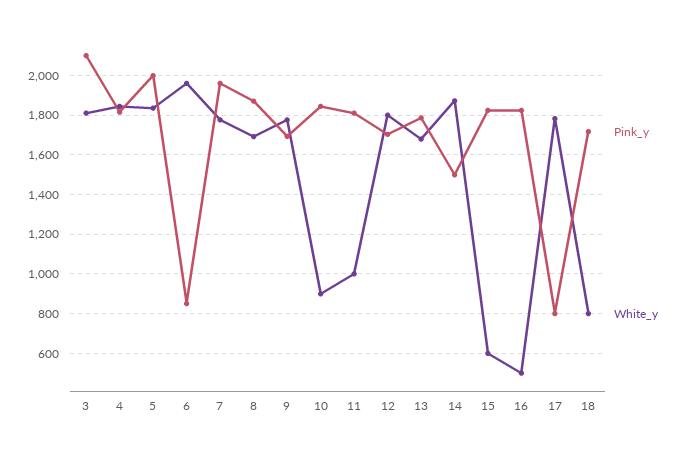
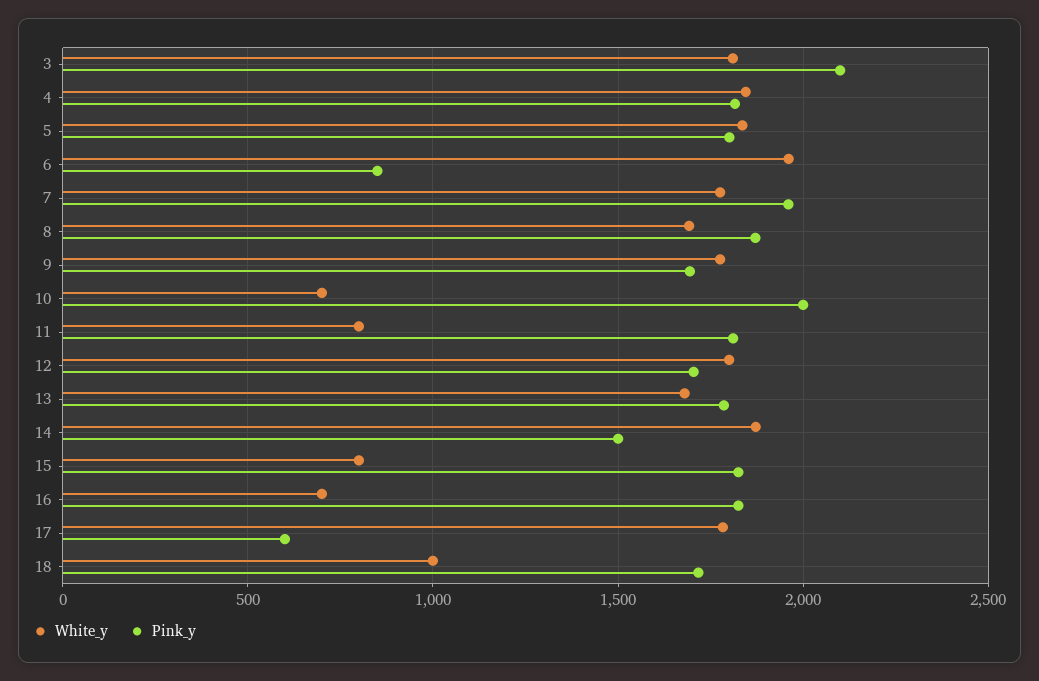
  {
    "Pink_y": {
      "3": 2100,
      "4": 1800,
-     "5": 2000,
+     "5": 1800,
      "6": 850,
      "7": 1950,
      "8": 1850,
      "9": 1700,
-     "10": 1850,
+     "10": 2000,
      "11": 1800,
      "12": 1700,
      "13": 1800,
      "14": 1500,
      "15": 1850,
      "16": 1850,
-     "17": 800,
+     "17": 600,
      "18": 1700
    },
    "White_y": {
      "3": 1800,
      "4": 1850,
      "5": 1850,
      "6": 1950,
      "7": 1800,
      "8": 1700,
      "9": 1800,
-     "10": 900,
+     "10": 700,
-     "11": 1000,
+     "11": 800,
      "12": 1800,
      "13": 1700,
      "14": 1850,
-     "15": 600,
+     "15": 800,
-     "16": 500,
+     "16": 700,
      "17": 1800,
-     "18": 800
+     "18": 1000
    }
  }

